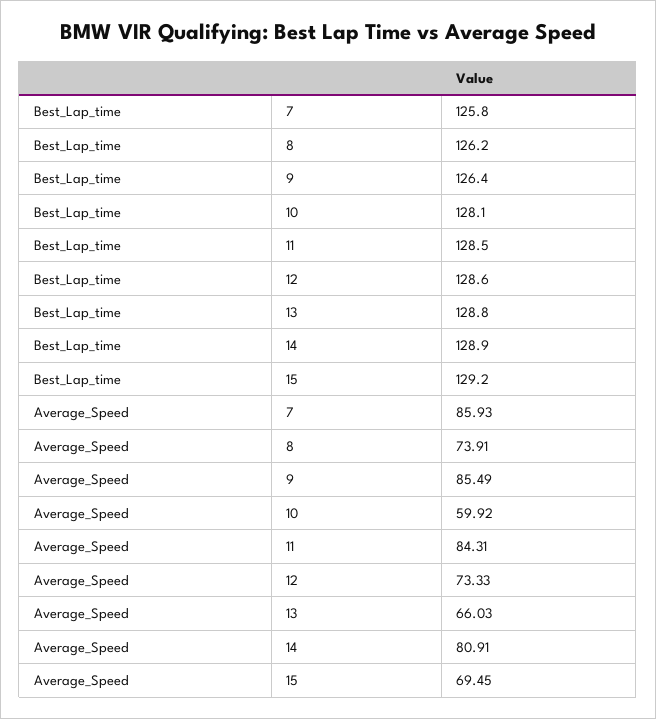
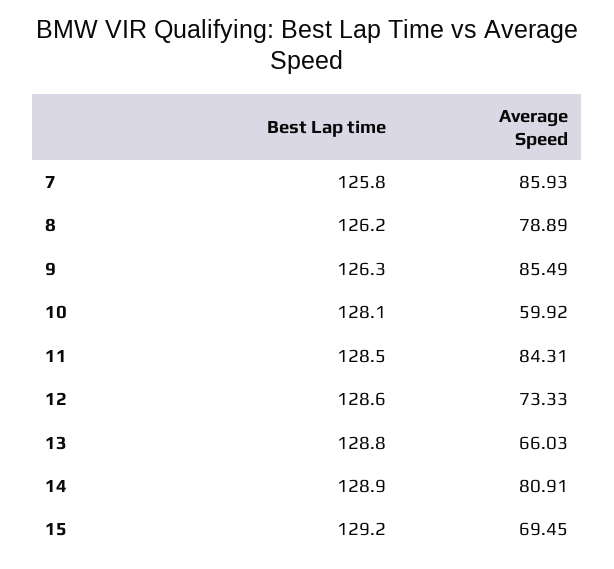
  {
    "Best_Lap_time": {
      "7": 125.8,
      "8": 126.2,
-     "9": 126.4,
+     "9": 126.3,
      "10": 128.1,
      "11": 128.5,
      "12": 128.6,
      "13": 128.8,
      "14": 128.9,
      "15": 129.2
    },
    "Average_Speed": {
      "7": 85.93,
-     "8": 73.91,
+     "8": 78.89,
      "9": 85.49,
      "10": 59.92,
      "11": 84.31,
      "12": 73.33,
      "13": 66.03,
      "14": 80.91,
      "15": 69.45
    }
  }

